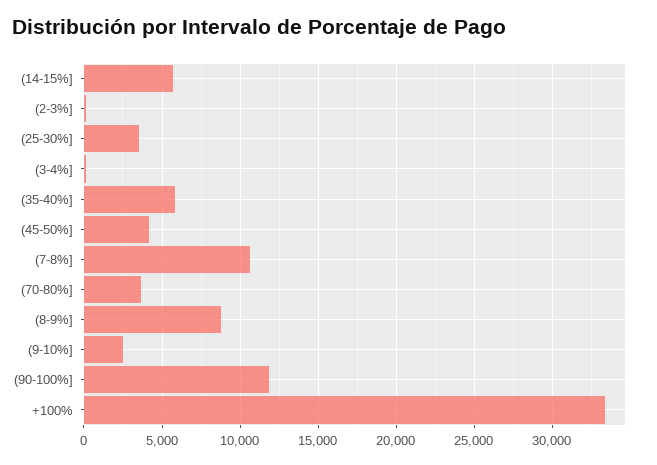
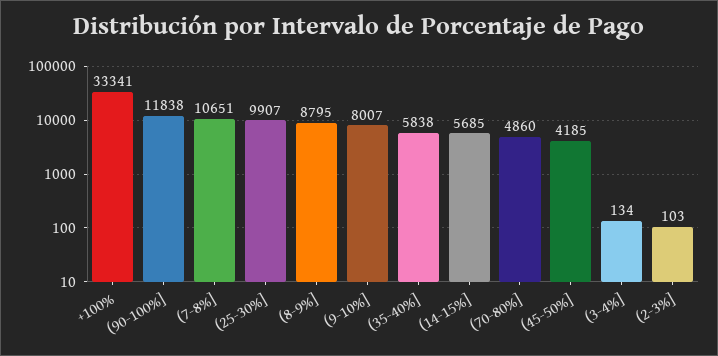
  {
    "(14-15%]": 5685,
    "(2-3%]": 103,
-   "(25-30%]": 3500,
+   "(25-30%]": 9907,
    "(3-4%]": 134,
    "(35-40%]": 5838,
    "(45-50%]": 4185,
    "(7-8%]": 10651,
-   "(70-80%]": 3500,
+   "(70-80%]": 4860,
    "(8-9%]": 8795,
-   "(9-10%]": 2500,
+   "(9-10%]": 8007,
    "(90-100%]": 11838,
    "+100%": 33341
  }

